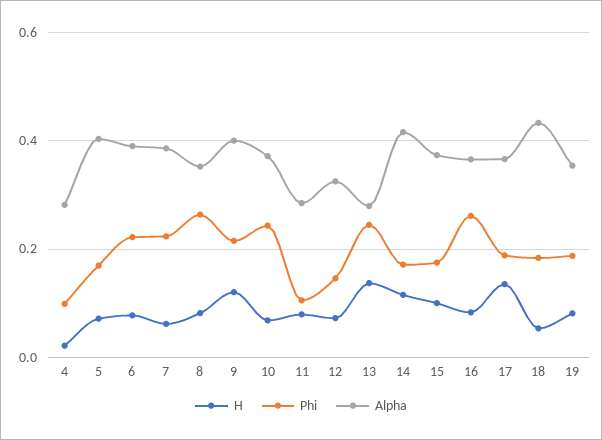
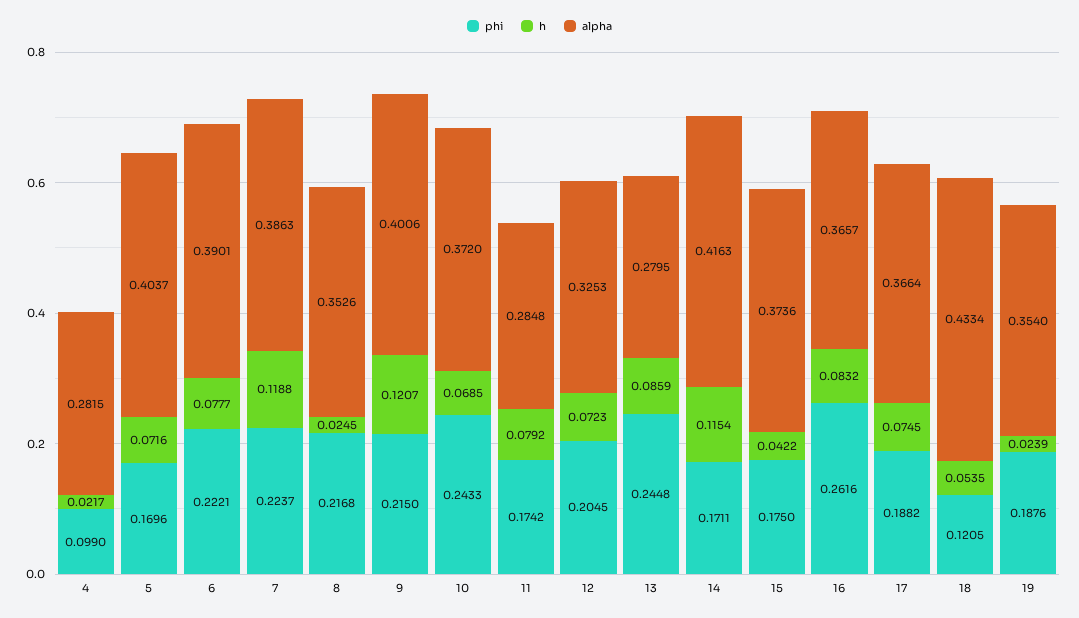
  {
    "H": {
      "4": 0.0217,
      "5": 0.0716,
      "6": 0.0777,
-     "7": 0.06,
+     "7": 0.1188,
-     "8": 0.08,
+     "8": 0.0245,
      "9": 0.1207,
      "10": 0.0685,
      "11": 0.0792,
      "12": 0.0723,
-     "13": 0.14,
+     "13": 0.0859,
      "14": 0.1154,
-     "15": 0.1,
+     "15": 0.0422,
      "16": 0.0832,
-     "17": 0.14,
+     "17": 0.0745,
      "18": 0.0535,
-     "19": 0.08
+     "19": 0.0239
    },
    "Phi": {
      "4": 0.099,
      "5": 0.1696,
      "6": 0.2221,
      "7": 0.2237,
-     "8": 0.26,
+     "8": 0.2168,
      "9": 0.215,
      "10": 0.2433,
-     "11": 0.1,
+     "11": 0.1742,
-     "12": 0.14,
+     "12": 0.2045,
      "13": 0.2448,
      "14": 0.1711,
      "15": 0.175,
      "16": 0.2616,
      "17": 0.1882,
-     "18": 0.18,
+     "18": 0.1205,
      "19": 0.1876
    },
    "Alpha": {
      "4": 0.2815,
      "5": 0.4037,
      "6": 0.3901,
      "7": 0.3863,
      "8": 0.3526,
      "9": 0.4006,
      "10": 0.372,
      "11": 0.2848,
      "12": 0.3253,
      "13": 0.2795,
      "14": 0.4163,
      "15": 0.3736,
      "16": 0.3657,
      "17": 0.3664,
      "18": 0.4334,
      "19": 0.354
    }
  }

